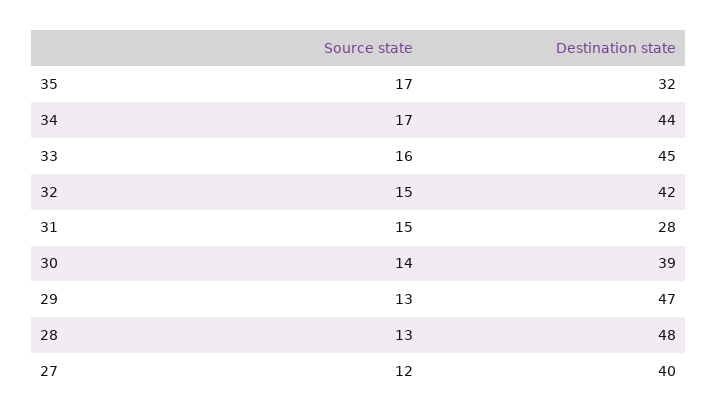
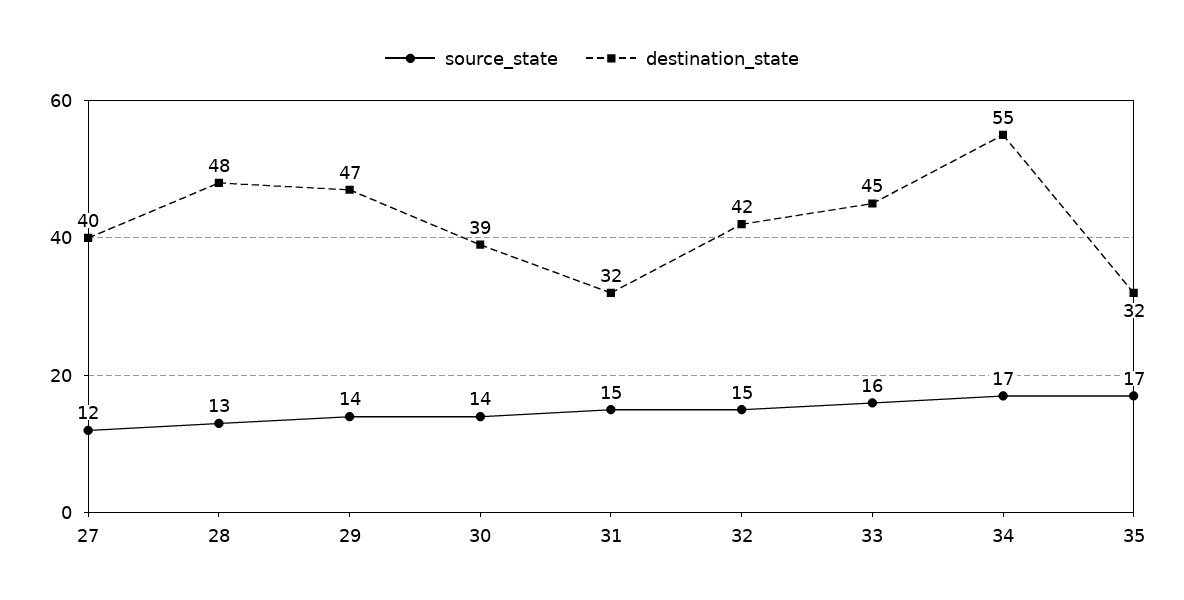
  {
    "Source state": {
      "35": 17,
      "34": 17,
      "33": 16,
      "32": 15,
      "31": 15,
      "30": 14,
-     "29": 13,
+     "29": 14,
      "28": 13,
      "27": 12
    },
    "Destination state": {
      "35": 32,
-     "34": 44,
+     "34": 55,
      "33": 45,
      "32": 42,
-     "31": 28,
+     "31": 32,
      "30": 39,
      "29": 47,
      "28": 48,
      "27": 40
    }
  }

